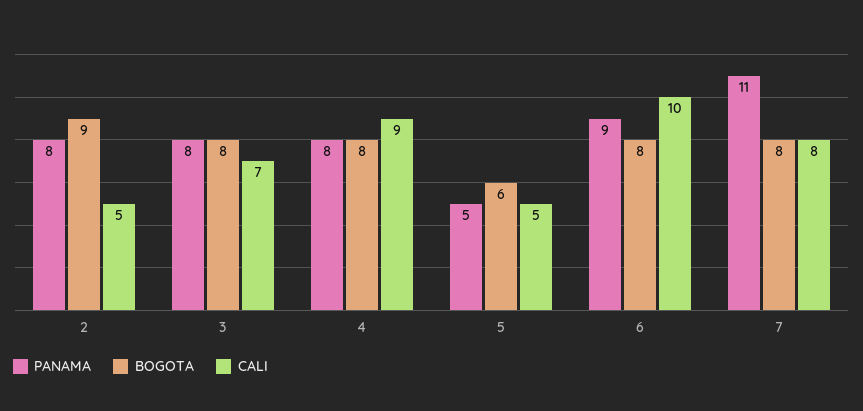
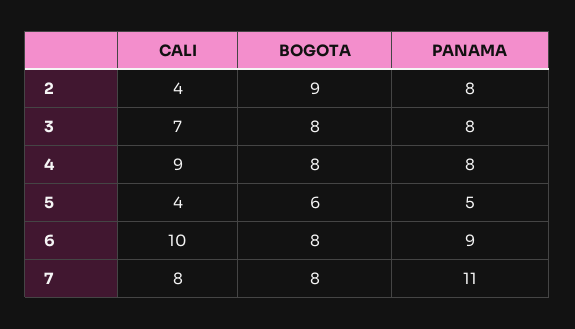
  {
    "PANAMA": {
      "2": 8,
      "3": 8,
      "4": 8,
      "5": 5,
      "6": 9,
      "7": 11
    },
    "BOGOTA": {
      "2": 9,
      "3": 8,
      "4": 8,
      "5": 6,
      "6": 8,
      "7": 8
    },
    "CALI": {
-     "2": 5,
+     "2": 4,
      "3": 7,
      "4": 9,
-     "5": 5,
+     "5": 4,
      "6": 10,
      "7": 8
    }
  }

